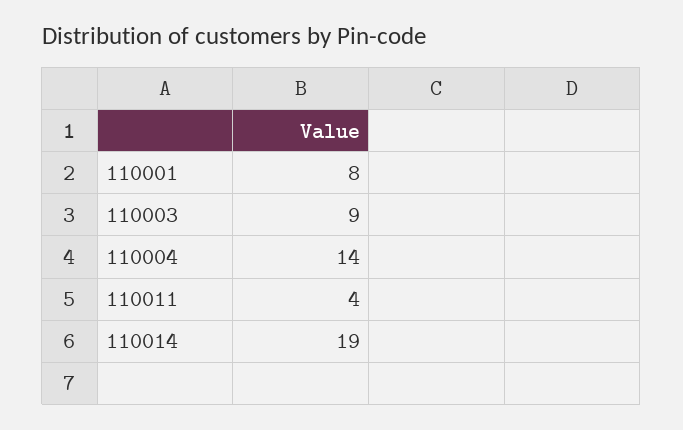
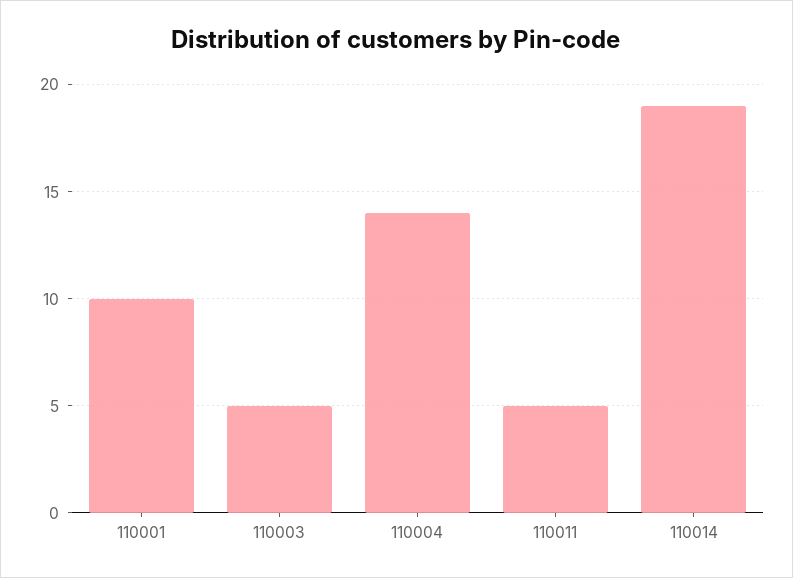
  {
-   "110001": 8,
+   "110001": 10,
-   "110003": 9,
+   "110003": 5,
    "110004": 14,
-   "110011": 4,
+   "110011": 5,
    "110014": 19
  }

